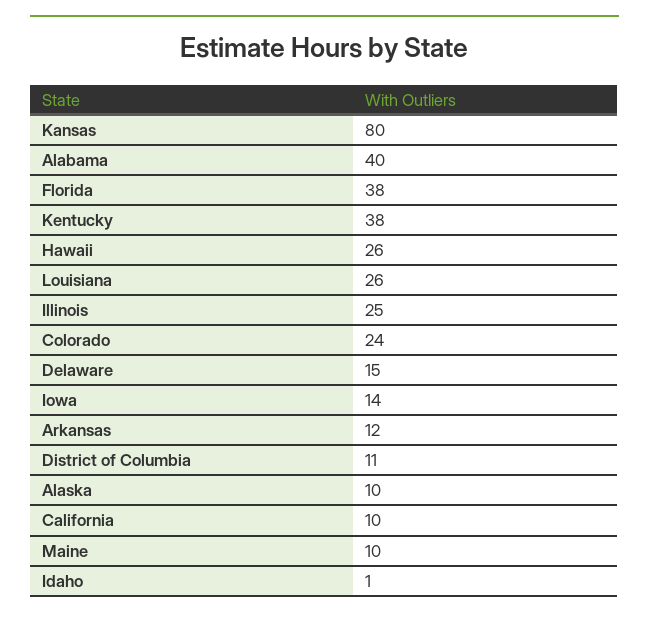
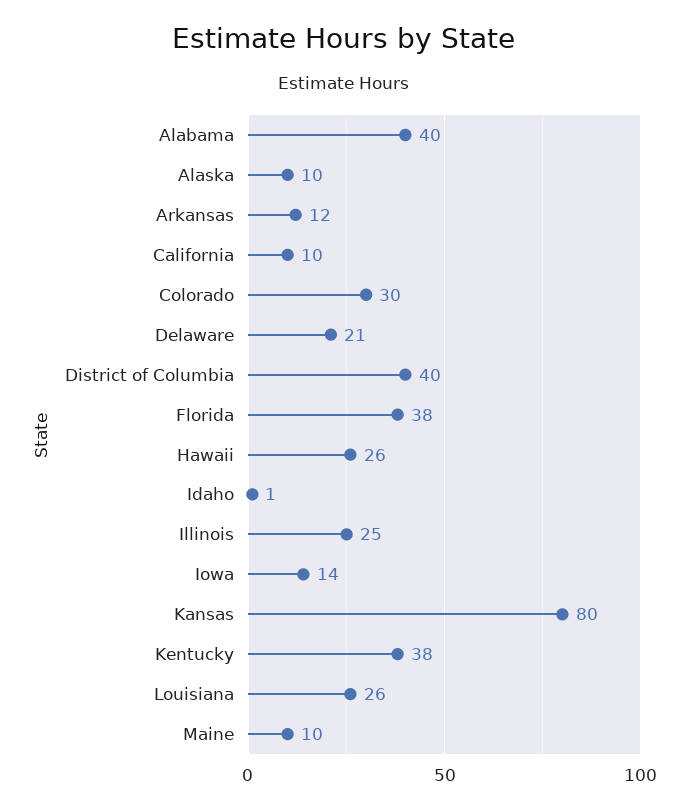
  {
    "Kansas": 80,
    "Alabama": 40,
    "Florida": 38,
    "Kentucky": 38,
    "Hawaii": 26,
    "Louisiana": 26,
    "Illinois": 25,
-   "Colorado": 24,
+   "Colorado": 30,
-   "Delaware": 15,
+   "Delaware": 21,
    "Iowa": 14,
    "Arkansas": 12,
-   "District of Columbia": 11,
+   "District of Columbia": 40,
    "Alaska": 10,
    "California": 10,
    "Maine": 10,
    "Idaho": 1
  }

